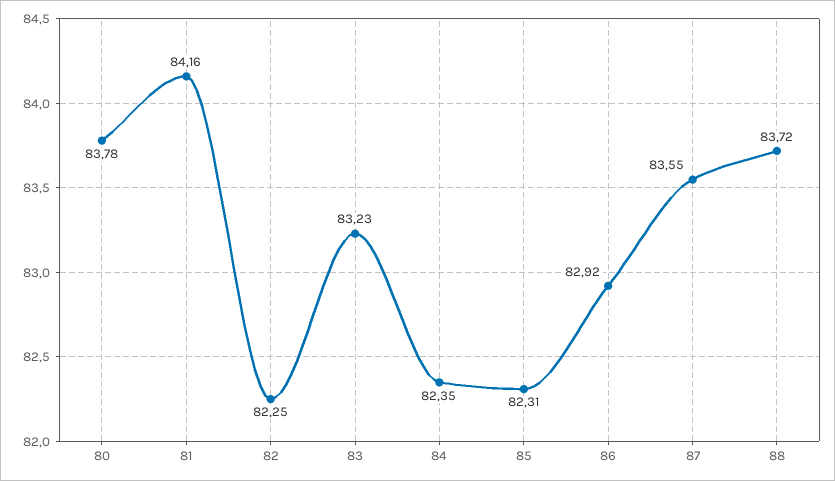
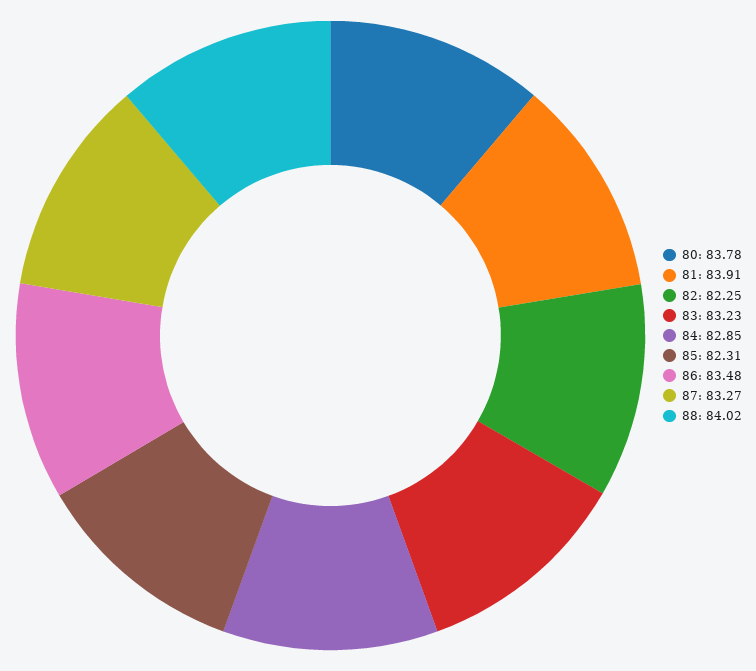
  {
    "80": 83.78,
-   "81": 84.16,
+   "81": 83.91,
    "82": 82.25,
    "83": 83.23,
-   "84": 82.35,
+   "84": 82.85,
    "85": 82.31,
-   "86": 82.92,
+   "86": 83.48,
-   "87": 83.55,
+   "87": 83.27,
-   "88": 83.72
+   "88": 84.02
  }

